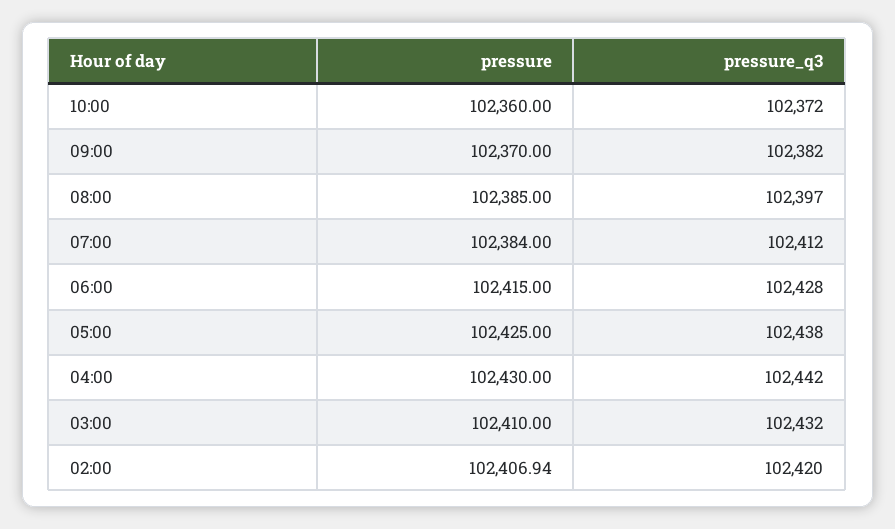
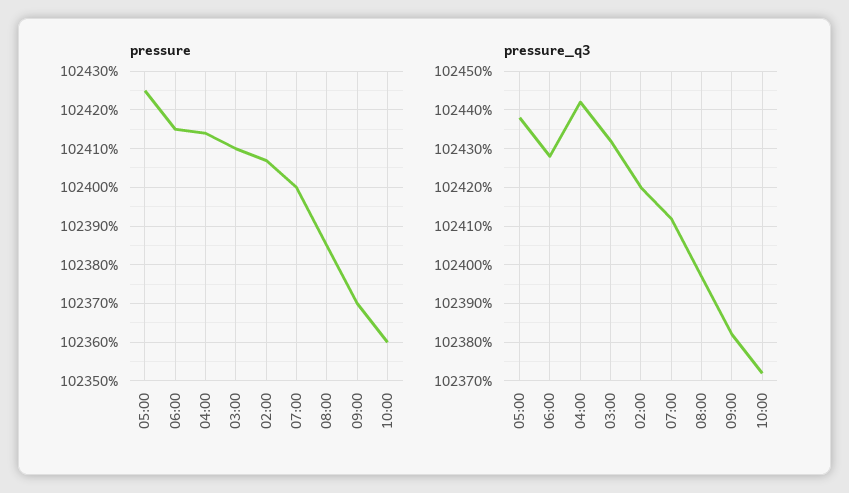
  {
    "pressure": {
      "10:00": 102360,
      "09:00": 102370,
      "08:00": 102385,
-     "07:00": 102384,
+     "07:00": 102400,
      "06:00": 102415,
      "05:00": 102425,
-     "04:00": 102430,
+     "04:00": 102414,
      "03:00": 102410,
      "02:00": 102406.94
    },
    "pressure_q3": {
      "10:00": 102372,
      "09:00": 102382,
      "08:00": 102397,
      "07:00": 102412,
      "06:00": 102428,
      "05:00": 102438,
      "04:00": 102442,
      "03:00": 102432,
      "02:00": 102420
    }
  }

